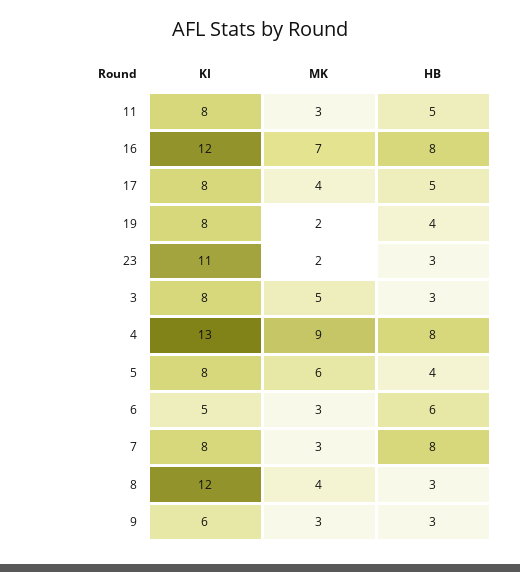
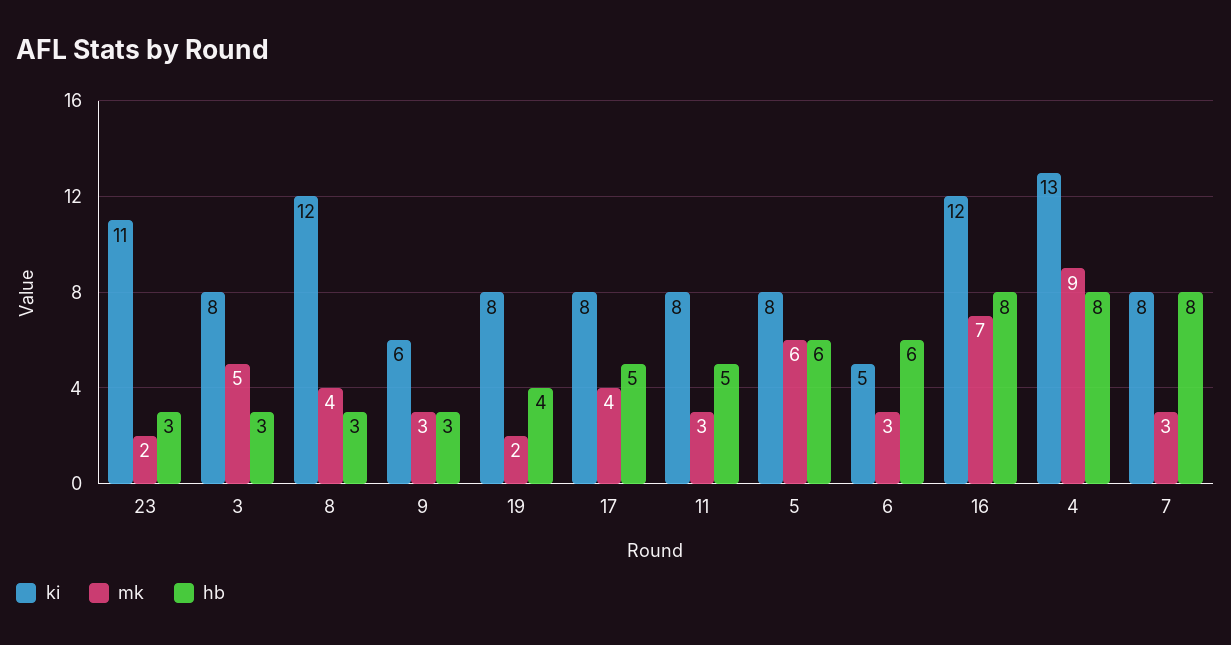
  {
    "KI": {
      "11": 8,
      "16": 12,
      "17": 8,
      "19": 8,
      "23": 11,
      "3": 8,
      "4": 13,
      "5": 8,
      "6": 5,
      "7": 8,
      "8": 12,
      "9": 6
    },
    "MK": {
      "11": 3,
      "16": 7,
      "17": 4,
      "19": 2,
      "23": 2,
      "3": 5,
      "4": 9,
      "5": 6,
      "6": 3,
      "7": 3,
      "8": 4,
      "9": 3
    },
    "HB": {
      "11": 5,
      "16": 8,
      "17": 5,
      "19": 4,
      "23": 3,
      "3": 3,
      "4": 8,
-     "5": 4,
+     "5": 6,
      "6": 6,
      "7": 8,
      "8": 3,
      "9": 3
    }
  }

